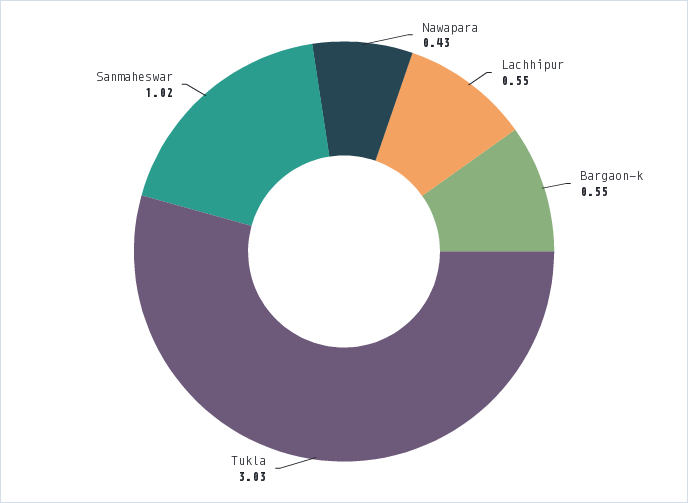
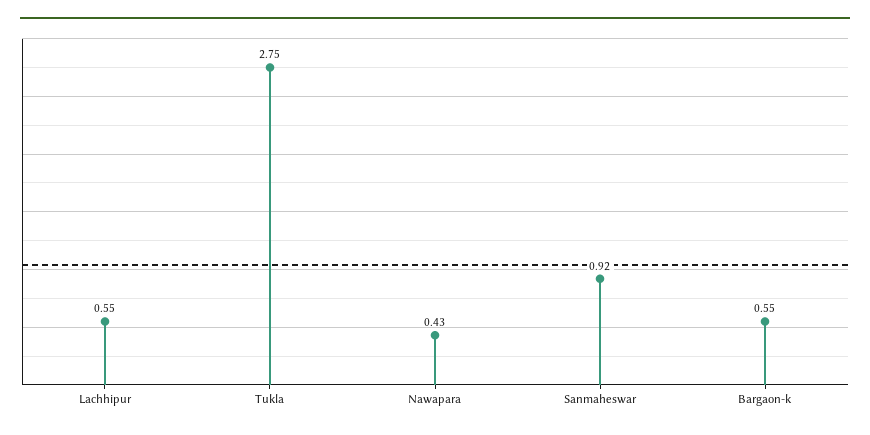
  {
    "Nawapara": 0.43,
    "Lachhipur": 0.55,
    "Bargaon-k": 0.55,
-   "Tukla": 3.03,
+   "Tukla": 2.75,
-   "Sanmaheswar": 1.02
+   "Sanmaheswar": 0.92
  }

